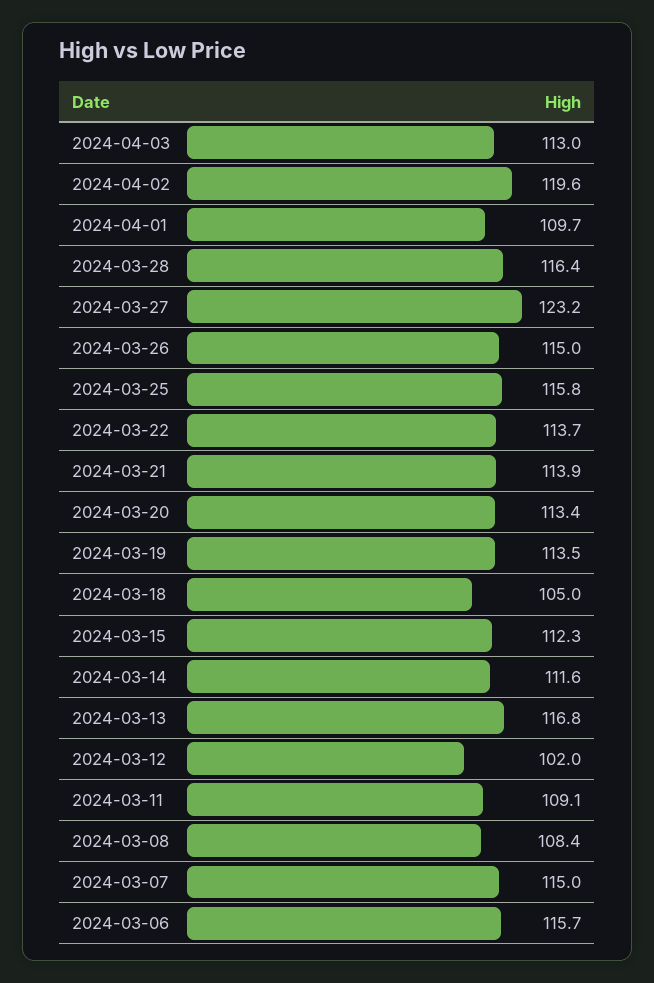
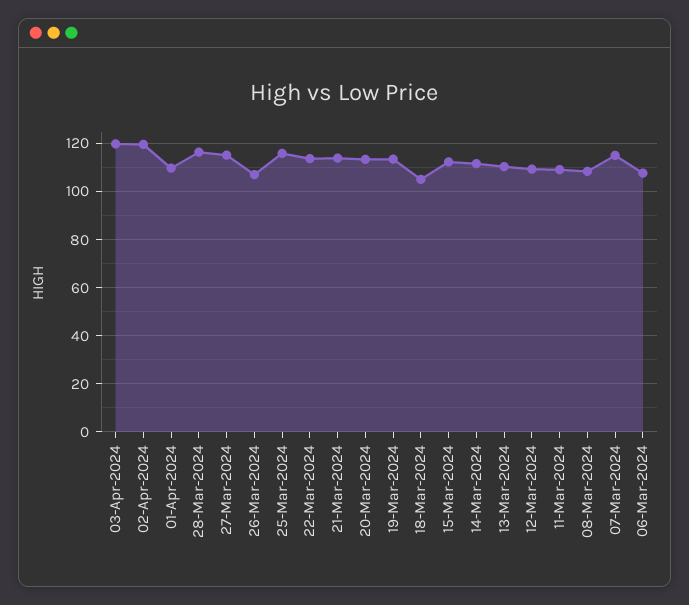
  {
-   "2024-04-03": 113,
+   "2024-04-03": 120,
    "2024-04-02": 119.6,
    "2024-04-01": 109.7,
    "2024-03-28": 116.4,
-   "2024-03-27": 123.2,
+   "2024-03-27": 115,
-   "2024-03-26": 115,
+   "2024-03-26": 107.5,
    "2024-03-25": 115.8,
    "2024-03-22": 113.7,
    "2024-03-21": 113.9,
    "2024-03-20": 113.4,
    "2024-03-19": 113.5,
    "2024-03-18": 105,
    "2024-03-15": 112.3,
    "2024-03-14": 111.6,
-   "2024-03-13": 116.8,
+   "2024-03-13": 110,
-   "2024-03-12": 102,
+   "2024-03-12": 110,
    "2024-03-11": 109.1,
    "2024-03-08": 108.4,
    "2024-03-07": 115,
-   "2024-03-06": 115.7
+   "2024-03-06": 107.5
  }

